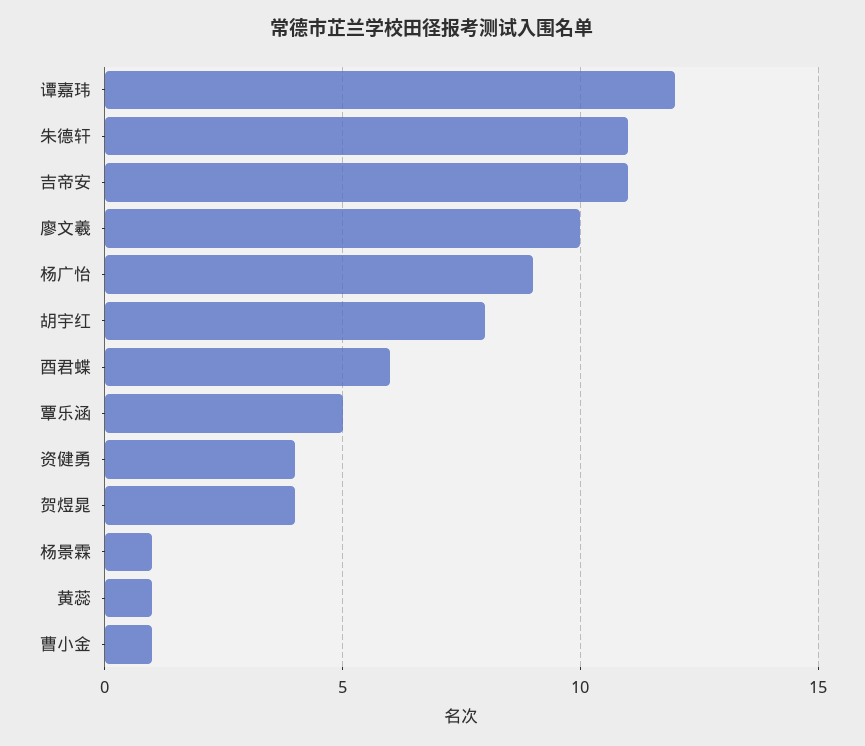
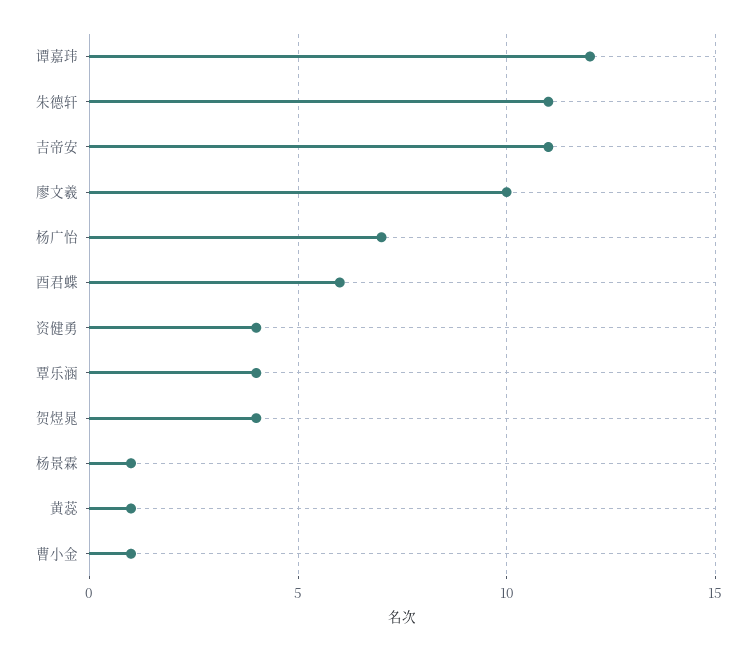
  {
    "谭嘉玮": 12,
    "朱德轩": 11,
    "吉帝安": 11,
    "廖文羲": 10,
-   "杨广怡": 9,
+   "杨广怡": 7,
-   "胡宇红": 8,
    "酉君蝶": 6,
-   "覃乐涵": 5,
+   "覃乐涵": 4,
    "资健勇": 4,
    "贺煜晁": 4,
    "杨景霖": 1,
    "黄蕊": 1,
    "曹小金": 1
  }

